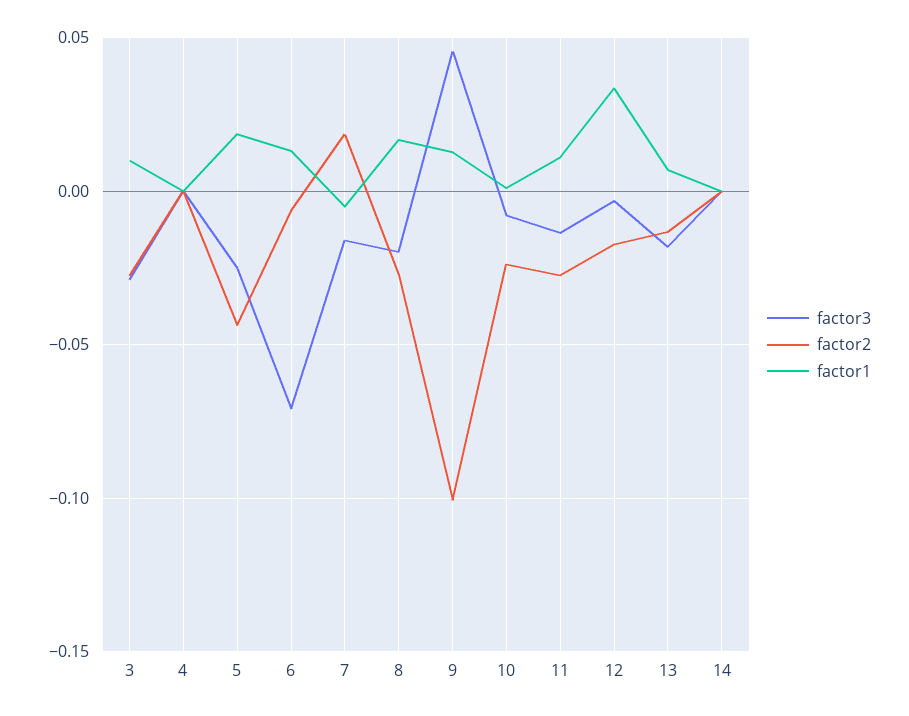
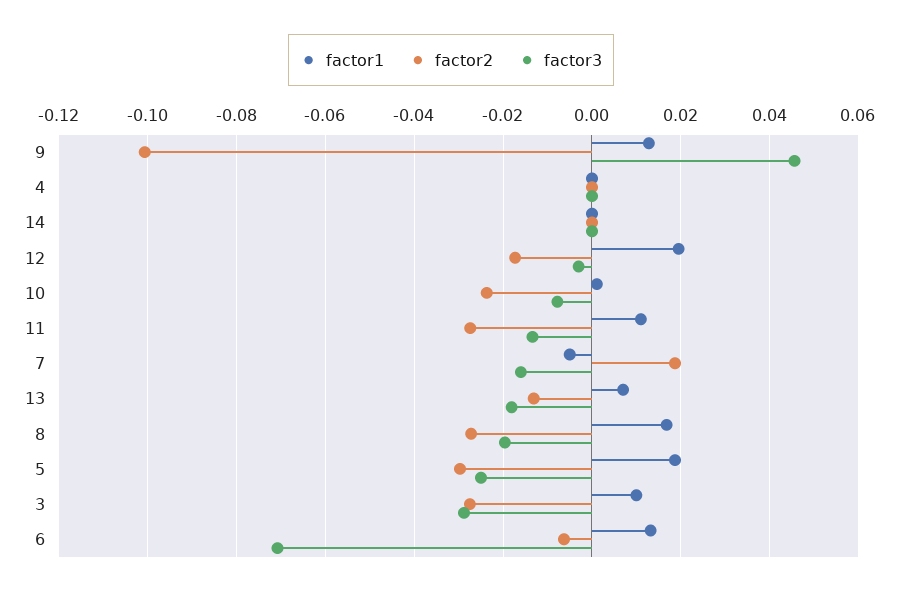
  {
    "factor3": {
      "3": -0.028,
      "4": 0,
      "5": -0.026,
      "6": -0.07,
      "7": -0.016,
      "8": -0.02,
      "9": 0.046,
      "10": -0.008,
      "11": -0.014,
      "12": -0.004,
      "13": -0.018,
      "14": 0
    },
    "factor2": {
      "3": -0.028,
      "4": 0,
-     "5": -0.045,
+     "5": -0.03,
      "6": -0.006,
      "7": 0.018,
      "8": -0.028,
      "9": -0.1,
      "10": -0.024,
      "11": -0.028,
      "12": -0.018,
      "13": -0.014,
      "14": 0
    },
    "factor1": {
      "3": 0.01,
      "4": 0,
      "5": 0.018,
      "6": 0.014,
      "7": -0.006,
      "8": 0.016,
      "9": 0.012,
      "10": 0.002,
      "11": 0.012,
-     "12": 0.035,
+     "12": 0.02,
      "13": 0.008,
      "14": 0
    }
  }

